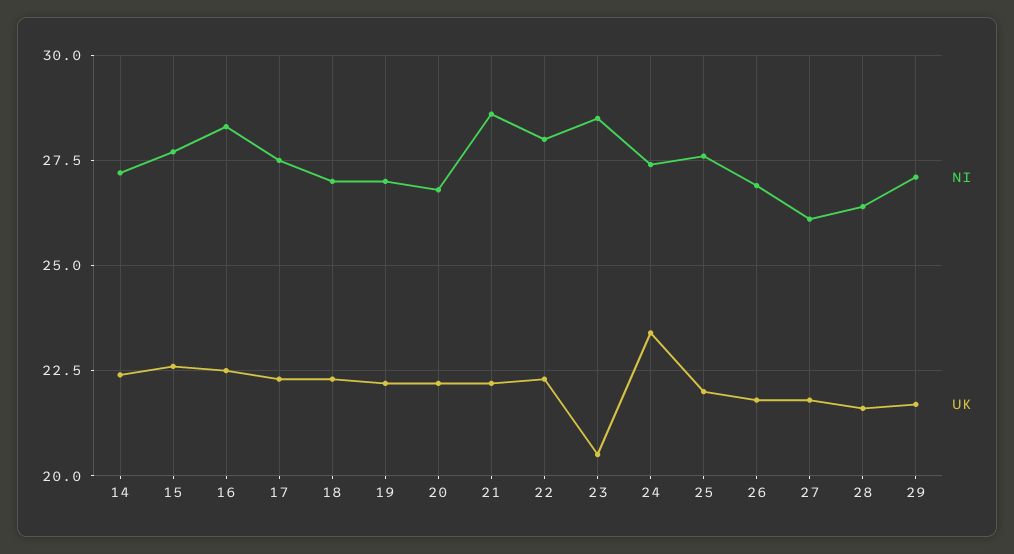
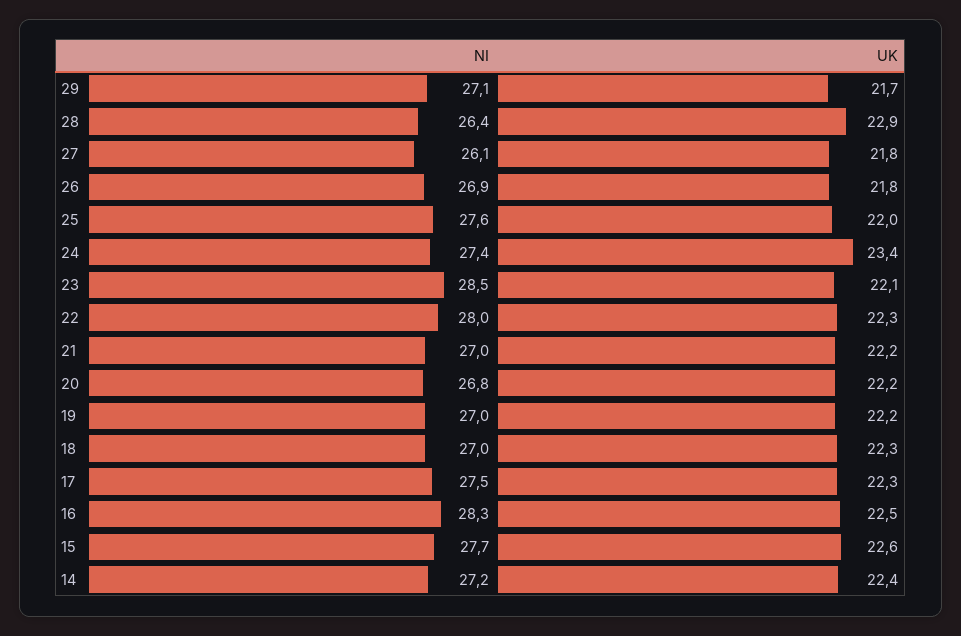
  {
    "NI": {
      "14": 27.2,
      "15": 27.7,
      "16": 28.3,
      "17": 27.5,
      "18": 27,
      "19": 27,
      "20": 26.8,
-     "21": 28.5,
+     "21": 27,
      "22": 28,
      "23": 28.5,
      "24": 27.4,
      "25": 27.6,
      "26": 26.9,
      "27": 26.1,
      "28": 26.4,
      "29": 27.1
    },
    "UK": {
      "14": 22.4,
      "15": 22.6,
      "16": 22.5,
      "17": 22.3,
      "18": 22.3,
      "19": 22.2,
      "20": 22.2,
      "21": 22.2,
      "22": 22.3,
-     "23": 20.5,
+     "23": 22.1,
      "24": 23.4,
      "25": 22,
      "26": 21.8,
      "27": 21.8,
-     "28": 21.5,
+     "28": 22.9,
      "29": 21.7
    }
  }

